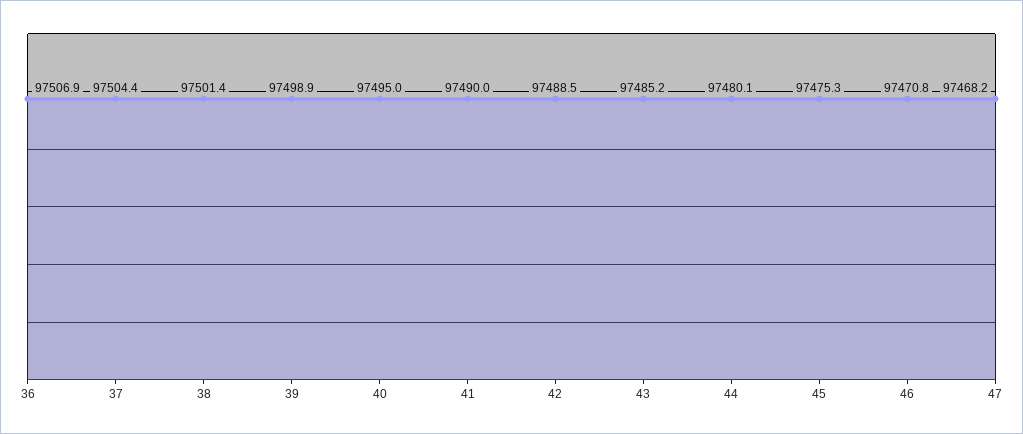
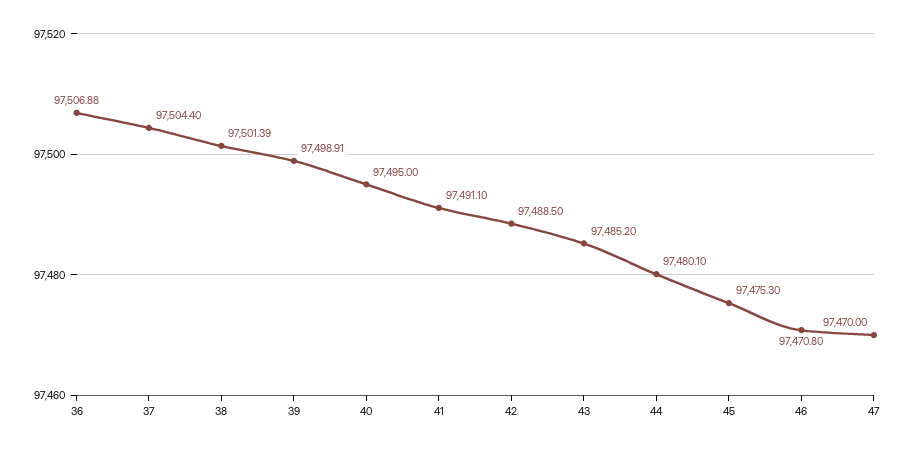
  {
    "36": 97506.88,
    "37": 97504.4,
    "38": 97501.39,
    "39": 97498.91,
    "40": 97495,
-   "41": 97490,
+   "41": 97491.1,
    "42": 97488.5,
    "43": 97485.2,
    "44": 97480.1,
    "45": 97475.3,
    "46": 97470.8,
-   "47": 97468.2
+   "47": 97470
  }

